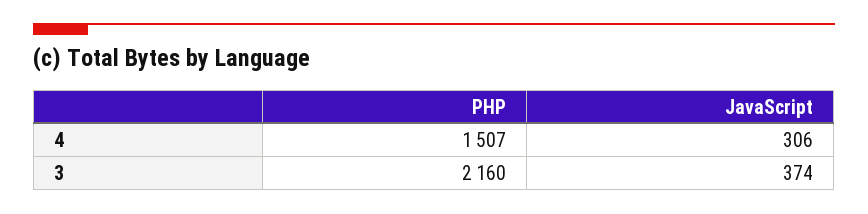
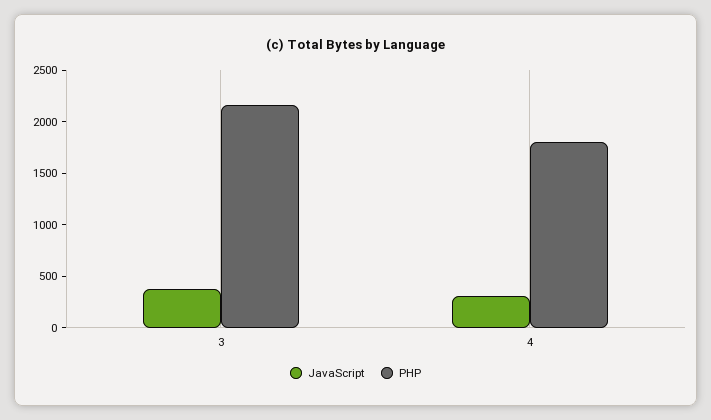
  {
    "PHP": {
-     "4": 1507,
+     "4": 1800,
      "3": 2160
    },
    "JavaScript": {
      "4": 306,
      "3": 374
    }
  }

